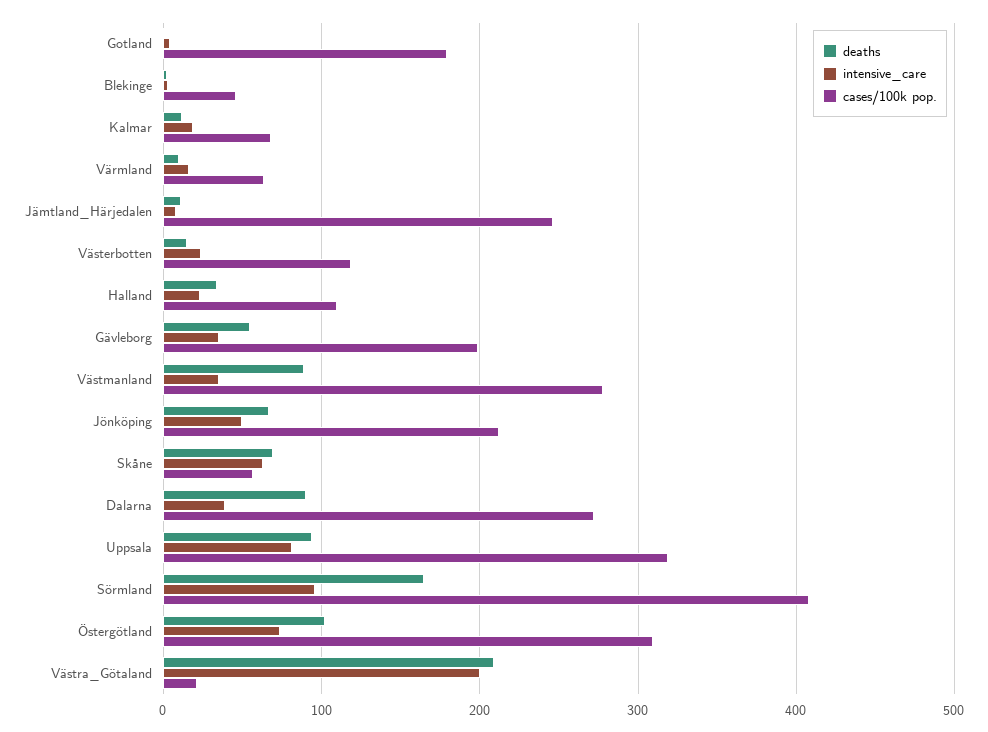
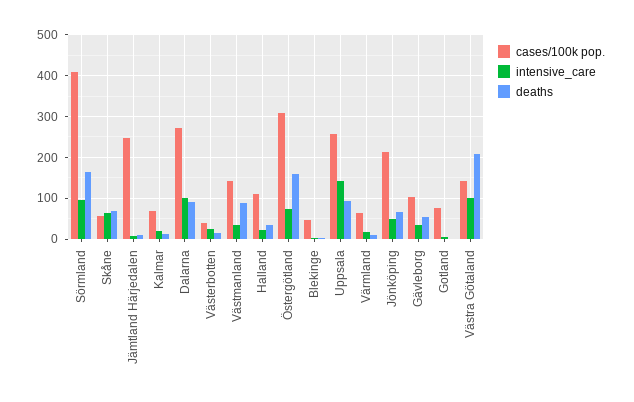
  {
    "deaths": {
      "Gotland": 0,
      "Blekinge": 0,
      "Kalmar": 10,
      "Värmland": 10,
      "Jämtland_Härjedalen": 10,
      "Västerbotten": 20,
      "Halland": 30,
      "Gävleborg": 60,
      "Västmanland": 90,
      "Jönköping": 70,
      "Skåne": 70,
      "Dalarna": 90,
      "Uppsala": 90,
      "Sörmland": 170,
-     "Östergötland": 100,
+     "Östergötland": 160,
      "Västra_Götaland": 210
    },
    "intensive_care": {
      "Gotland": 0,
      "Blekinge": 0,
      "Kalmar": 20,
      "Värmland": 20,
      "Jämtland_Härjedalen": 10,
      "Västerbotten": 20,
      "Halland": 20,
      "Gävleborg": 40,
      "Västmanland": 40,
      "Jönköping": 50,
      "Skåne": 60,
-     "Dalarna": 40,
+     "Dalarna": 100,
-     "Uppsala": 80,
+     "Uppsala": 140,
      "Sörmland": 100,
      "Östergötland": 70,
-     "Västra_Götaland": 200
+     "Västra_Götaland": 100
    },
    "cases/100k pop.": {
-     "Gotland": 180,
+     "Gotland": 80,
      "Blekinge": 50,
      "Kalmar": 70,
      "Värmland": 60,
      "Jämtland_Härjedalen": 250,
-     "Västerbotten": 120,
+     "Västerbotten": 40,
      "Halland": 110,
-     "Gävleborg": 200,
+     "Gävleborg": 100,
-     "Västmanland": 280,
+     "Västmanland": 140,
      "Jönköping": 210,
      "Skåne": 60,
      "Dalarna": 270,
-     "Uppsala": 320,
+     "Uppsala": 260,
      "Sörmland": 410,
      "Östergötland": 310,
-     "Västra_Götaland": 20
+     "Västra_Götaland": 140
    }
  }

